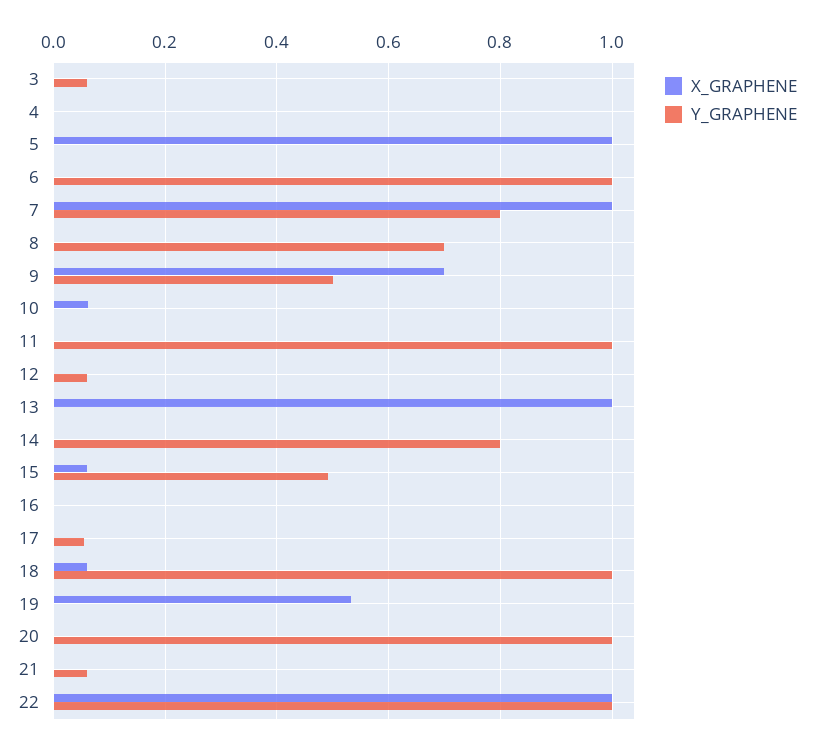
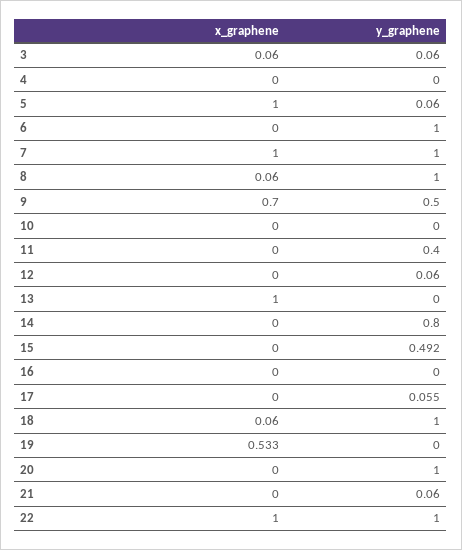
  {
    "X_GRAPHENE": {
-     "3": 0,
+     "3": 0.06,
      "4": 0,
      "5": 1,
      "6": 0,
      "7": 1,
-     "8": 0,
+     "8": 0.06,
      "9": 0.7,
-     "10": 0.06,
+     "10": 0,
      "11": 0,
      "12": 0,
      "13": 1,
      "14": 0,
-     "15": 0.06,
+     "15": 0,
      "16": 0,
      "17": 0,
      "18": 0.06,
      "19": 0.533,
      "20": 0,
      "21": 0,
      "22": 1
    },
    "Y_GRAPHENE": {
      "3": 0.06,
      "4": 0,
-     "5": 0,
+     "5": 0.06,
      "6": 1,
-     "7": 0.8,
+     "7": 1,
-     "8": 0.7,
+     "8": 1,
      "9": 0.5,
      "10": 0,
-     "11": 1,
+     "11": 0.4,
      "12": 0.06,
      "13": 0,
      "14": 0.8,
      "15": 0.492,
      "16": 0,
      "17": 0.055,
      "18": 1,
      "19": 0,
      "20": 1,
      "21": 0.06,
      "22": 1
    }
  }

